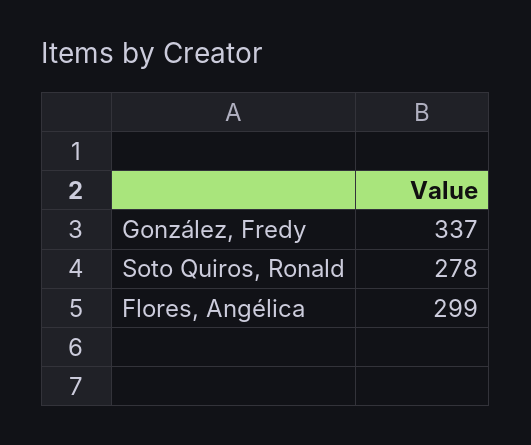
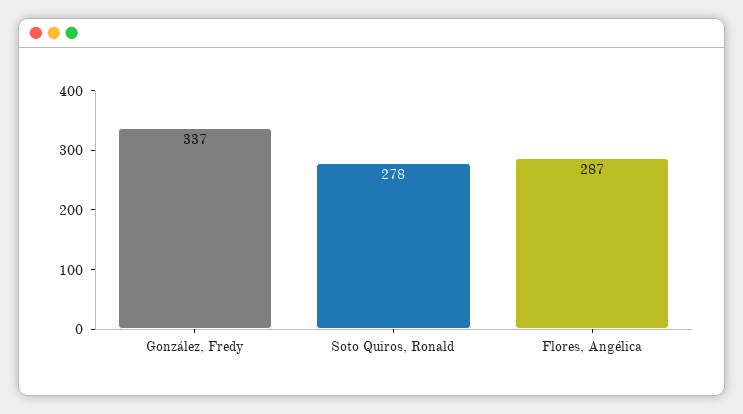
  {
    "González, Fredy": 337,
    "Soto Quiros, Ronald": 278,
-   "Flores, Angélica": 299
+   "Flores, Angélica": 287
  }

